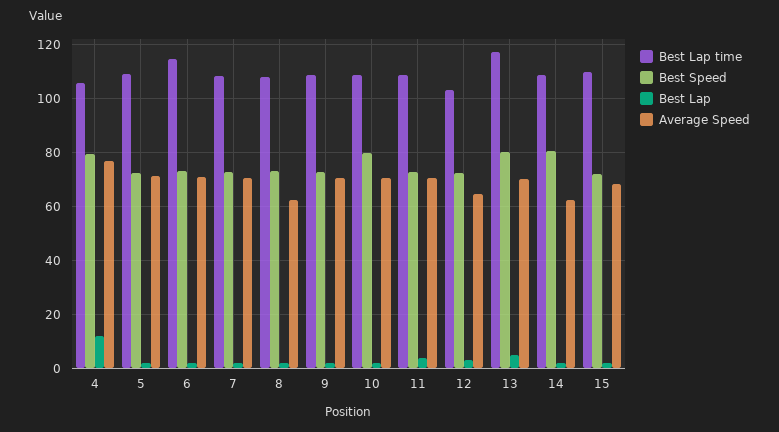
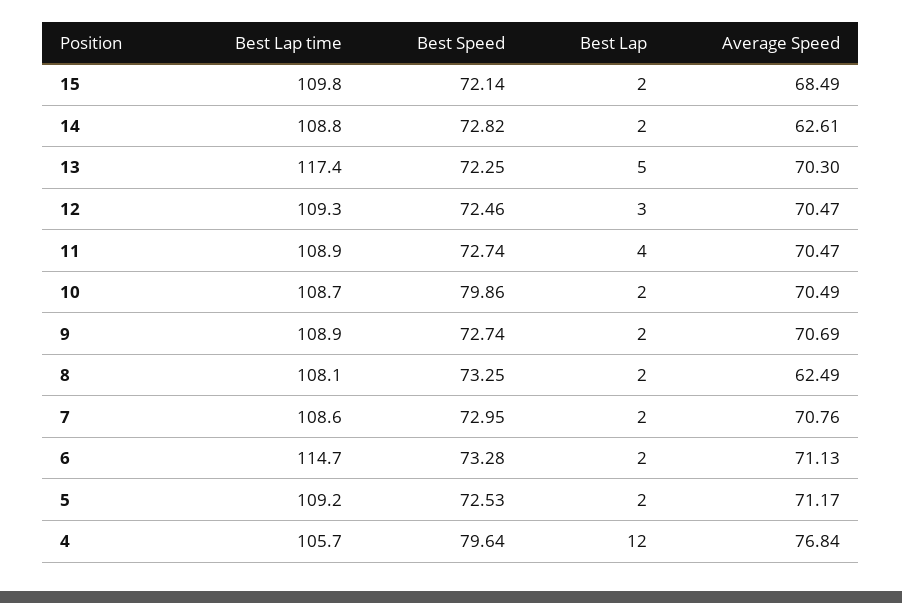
  {
    "Best Lap time": {
      "4": 105.7,
      "5": 109.2,
      "6": 114.7,
      "7": 108.6,
      "8": 108.1,
      "9": 108.9,
      "10": 108.7,
      "11": 108.9,
-     "12": 102.5,
+     "12": 109.3,
      "13": 117.4,
      "14": 108.8,
      "15": 109.8
    },
    "Best Speed": {
      "4": 79.64,
      "5": 72.53,
      "6": 73.28,
      "7": 72.95,
      "8": 73.25,
      "9": 72.74,
      "10": 79.86,
      "11": 72.74,
      "12": 72.46,
-     "13": 80,
+     "13": 72.25,
-     "14": 80,
+     "14": 72.82,
      "15": 72.14
    },
    "Best Lap": {
      "4": 12,
      "5": 2,
      "6": 2,
      "7": 2,
      "8": 2,
      "9": 2,
      "10": 2,
      "11": 4,
      "12": 3,
      "13": 5,
      "14": 2,
      "15": 2
    },
    "Average Speed": {
      "4": 76.84,
      "5": 71.17,
      "6": 71.13,
      "7": 70.76,
      "8": 62.49,
      "9": 70.69,
      "10": 70.49,
      "11": 70.47,
-     "12": 65,
+     "12": 70.47,
      "13": 70.3,
      "14": 62.61,
      "15": 68.49
    }
  }

